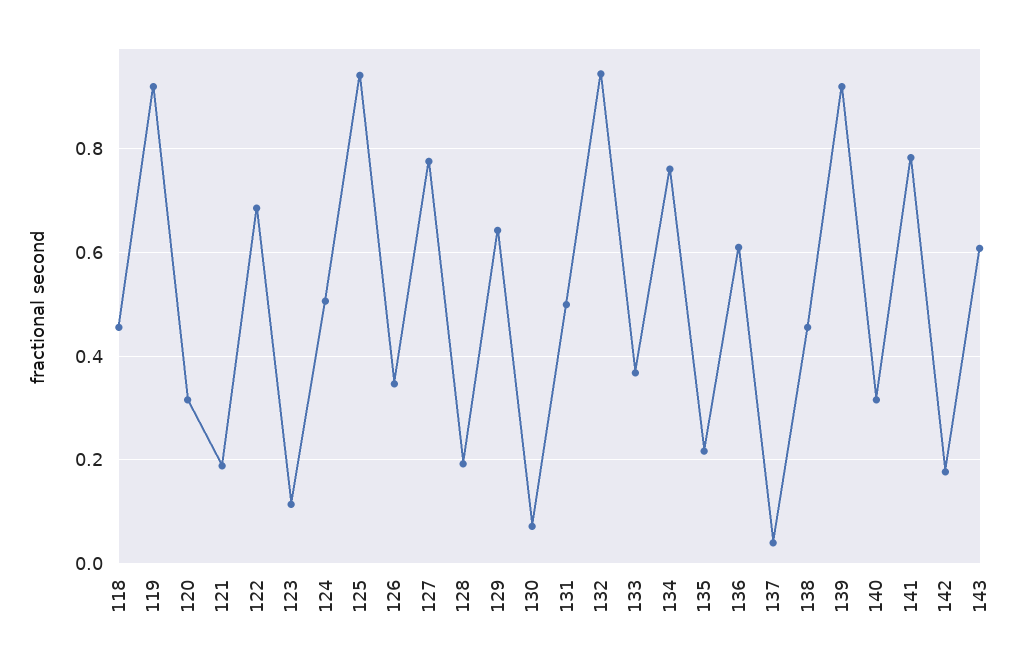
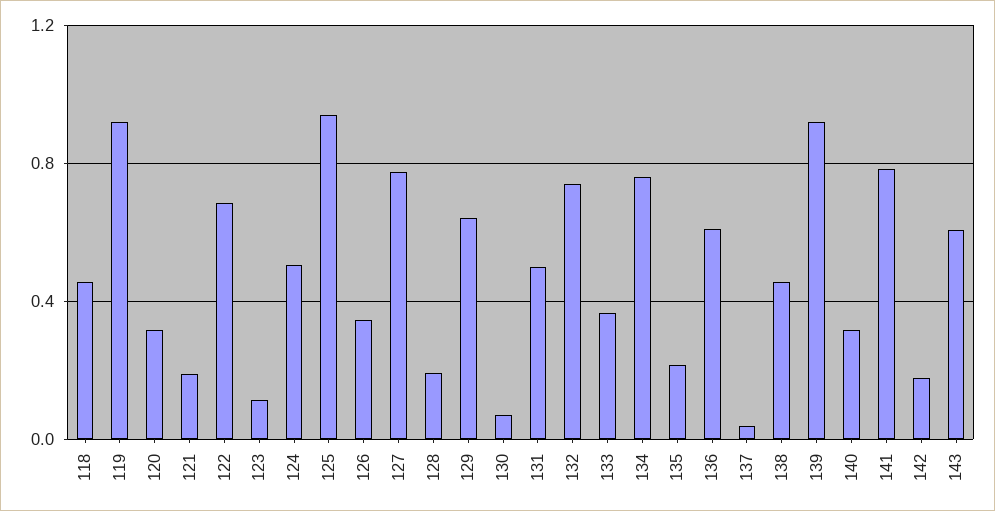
  {
    "118": 0.46,
    "119": 0.92,
    "120": 0.32,
    "121": 0.18,
    "122": 0.68,
    "123": 0.12,
    "124": 0.5,
    "125": 0.94,
    "126": 0.34,
    "127": 0.78,
    "128": 0.2,
    "129": 0.64,
    "130": 0.08,
    "131": 0.5,
-   "132": 0.94,
+   "132": 0.75,
    "133": 0.36,
    "134": 0.76,
    "135": 0.22,
    "136": 0.6,
    "137": 0.04,
    "138": 0.46,
    "139": 0.92,
    "140": 0.32,
    "141": 0.78,
    "142": 0.18,
    "143": 0.6
  }

